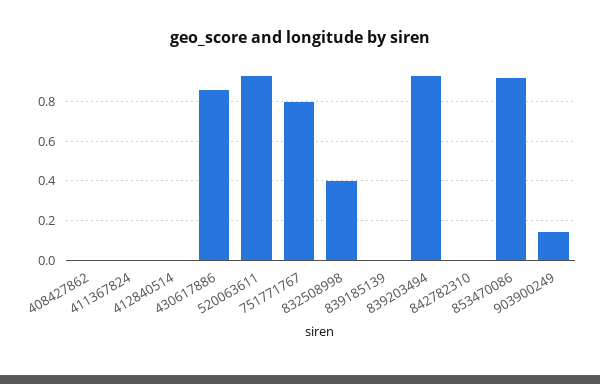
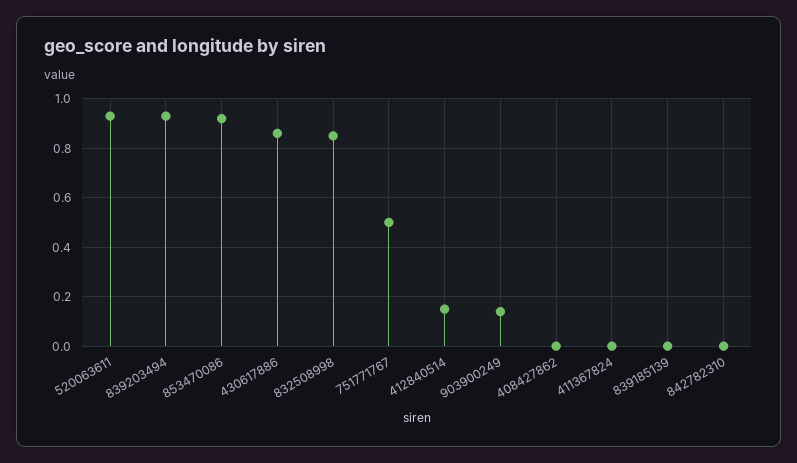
  {
    "408427862": 0,
    "411367824": 0,
-   "412840514": 0,
+   "412840514": 0.15,
    "430617886": 0.85,
    "520063611": 0.95,
-   "751771767": 0.8,
+   "751771767": 0.5,
-   "832508998": 0.4,
+   "832508998": 0.85,
    "839185139": 0,
    "839203494": 0.95,
    "842782310": 0,
    "853470086": 0.9,
    "903900249": 0.15
  }

